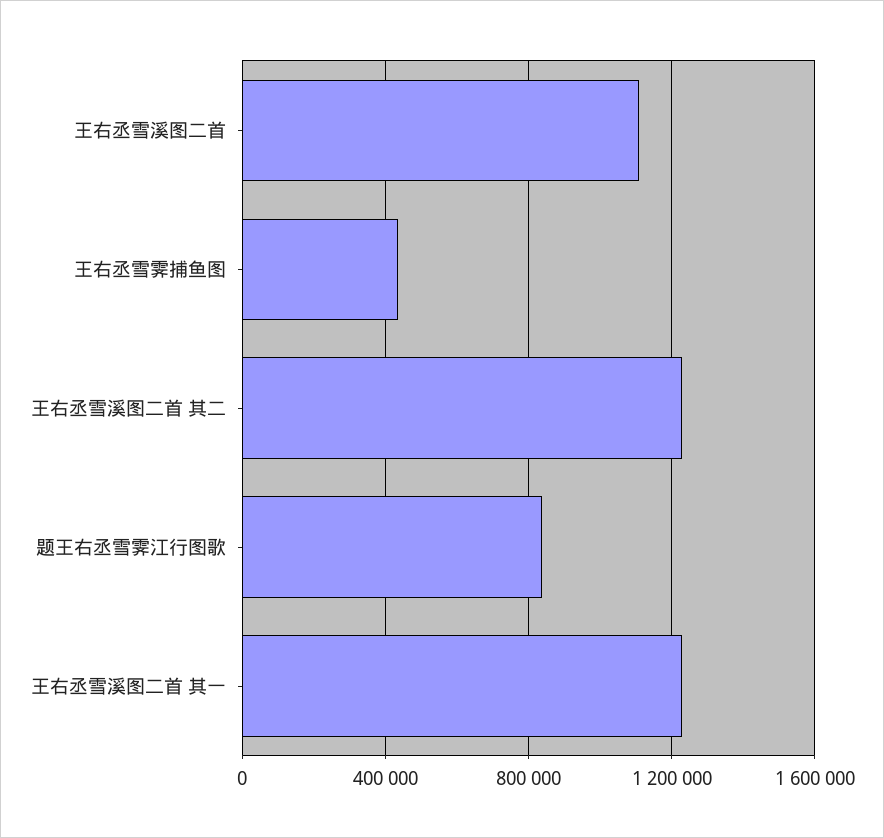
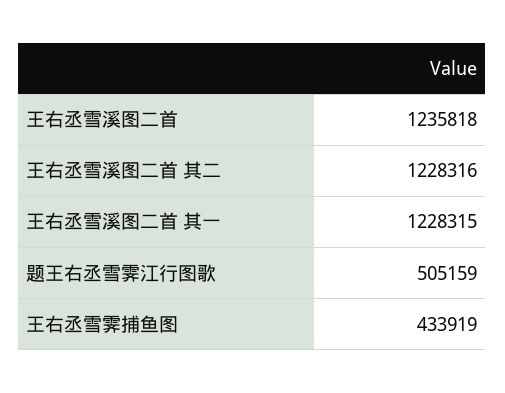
  {
-   "王右丞雪溪图二首": 1100000,
+   "王右丞雪溪图二首": 1235818,
    "王右丞雪霁捕鱼图": 433919,
    "王右丞雪溪图二首 其二": 1228316,
-   "题王右丞雪霁江行图歌": 850000,
+   "题王右丞雪霁江行图歌": 505159,
    "王右丞雪溪图二首 其一": 1228315
  }

